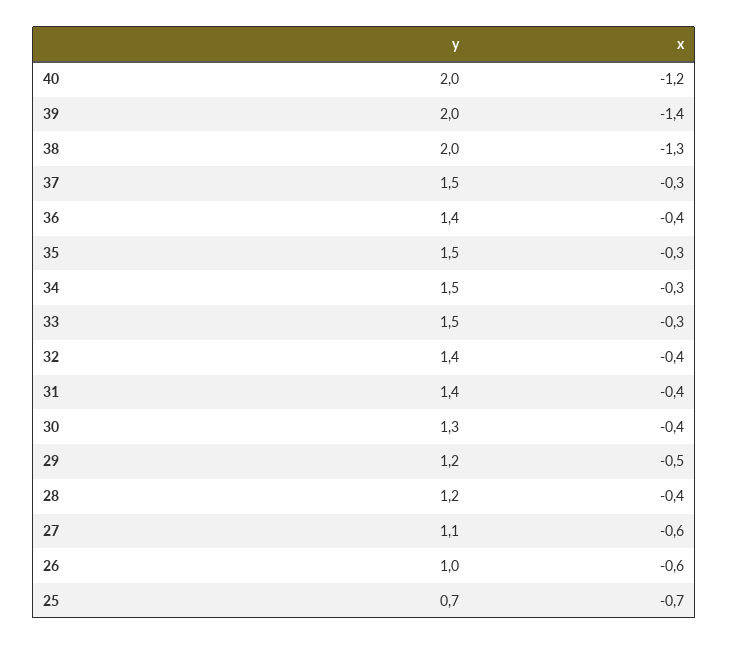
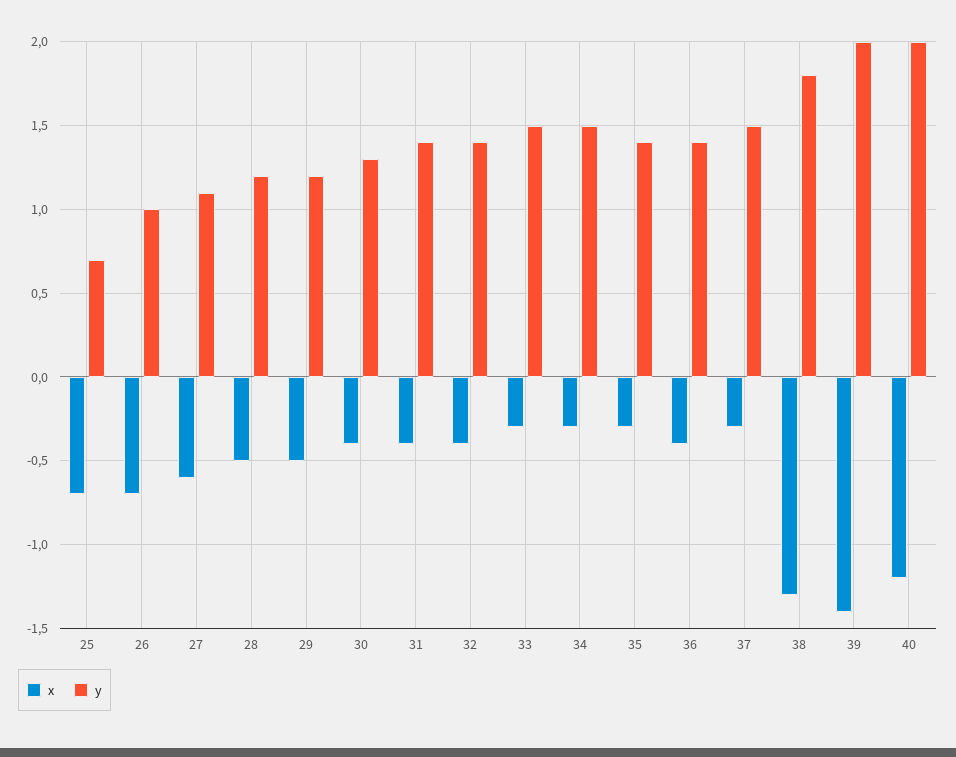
  {
    "y": {
      "40": 2,
      "39": 2,
-     "38": 2,
+     "38": 1.8,
      "37": 1.5,
      "36": 1.4,
-     "35": 1.5,
+     "35": 1.4,
      "34": 1.5,
      "33": 1.5,
      "32": 1.4,
      "31": 1.4,
      "30": 1.3,
      "29": 1.2,
      "28": 1.2,
      "27": 1.1,
      "26": 1,
      "25": 0.7
    },
    "x": {
      "40": -1.2,
      "39": -1.4,
      "38": -1.3,
      "37": -0.3,
      "36": -0.4,
      "35": -0.3,
      "34": -0.3,
      "33": -0.3,
      "32": -0.4,
      "31": -0.4,
      "30": -0.4,
      "29": -0.5,
-     "28": -0.4,
+     "28": -0.5,
      "27": -0.6,
-     "26": -0.6,
+     "26": -0.7,
      "25": -0.7
    }
  }

